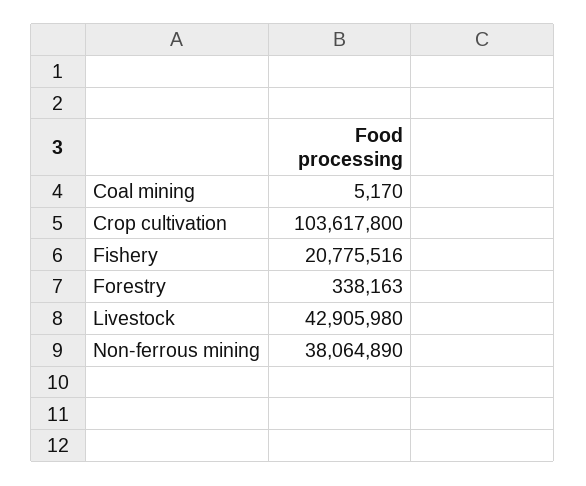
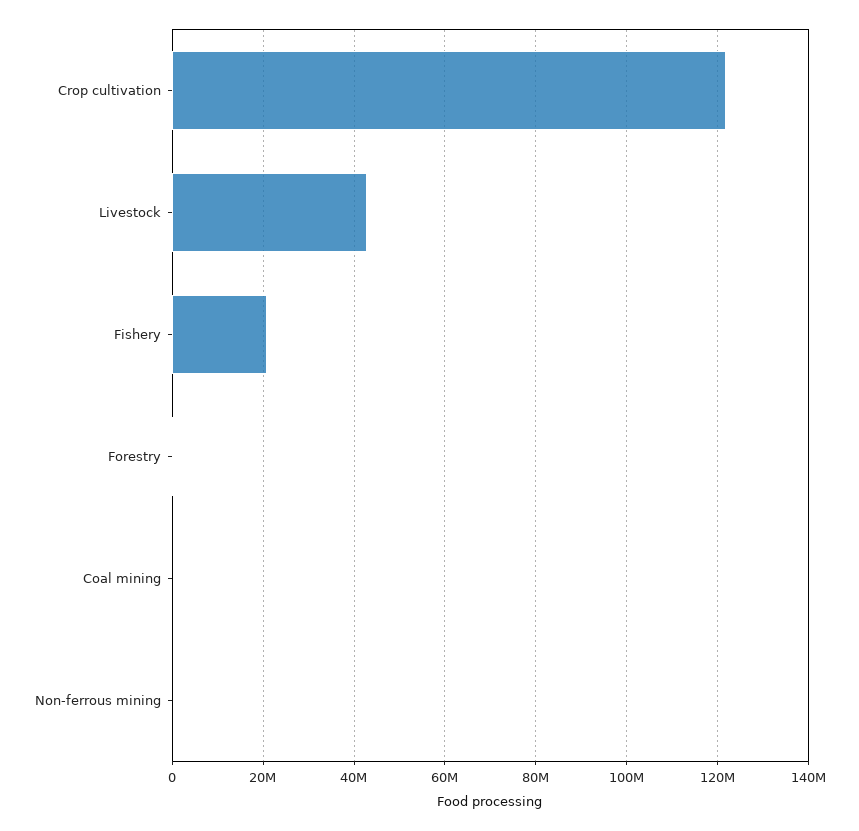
  {
    "Coal mining": 5170,
-   "Crop cultivation": 103617800,
+   "Crop cultivation": 122000000,
    "Fishery": 20775516,
    "Forestry": 338163,
    "Livestock": 42905980,
-   "Non-ferrous mining": 38064890
+   "Non-ferrous mining": 0
  }

